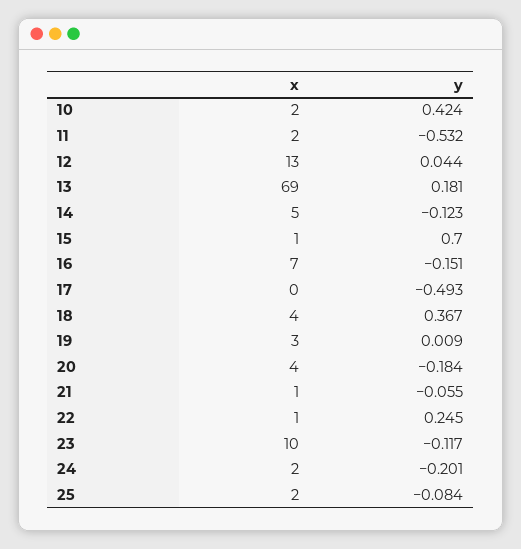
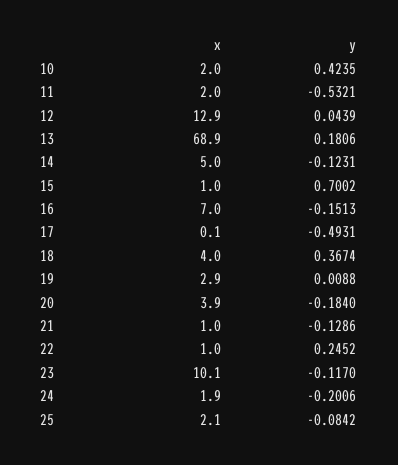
  {
    "x": {
      "10": 2,
      "11": 2,
      "12": 12.9,
      "13": 68.9,
      "14": 5,
      "15": 1,
      "16": 7,
      "17": 0.1,
      "18": 4,
      "19": 2.9,
      "20": 3.9,
      "21": 1,
      "22": 1,
      "23": 10.1,
      "24": 1.9,
      "25": 2.1
    },
    "y": {
      "10": 0.4235,
      "11": -0.5321,
      "12": 0.0439,
      "13": 0.1806,
      "14": -0.1231,
      "15": 0.7002,
      "16": -0.1513,
      "17": -0.4931,
      "18": 0.3674,
      "19": 0.0088,
      "20": -0.184,
-     "21": -0.055,
+     "21": -0.1286,
      "22": 0.2452,
      "23": -0.117,
      "24": -0.2006,
      "25": -0.0842
    }
  }

